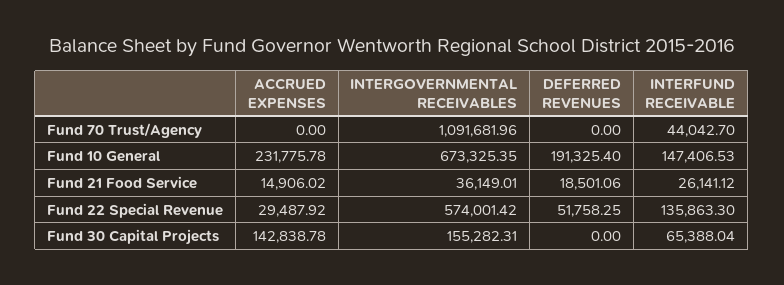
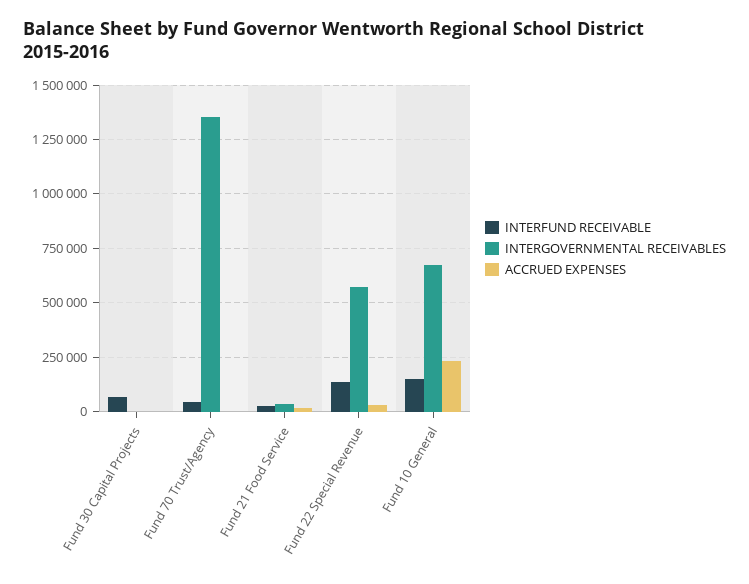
  {
    "ACCRUED EXPENSES": {
      "Fund 70 Trust/Agency": 0,
      "Fund 10 General": 231775.78,
      "Fund 21 Food Service": 14906.02,
      "Fund 22 Special Revenue": 29487.92,
-     "Fund 30 Capital Projects": 142838.78
+     "Fund 30 Capital Projects": 0
    },
    "INTERGOVERNMENTAL RECEIVABLES": {
-     "Fund 70 Trust/Agency": 1091681.96,
+     "Fund 70 Trust/Agency": 1350000,
      "Fund 10 General": 673325.35,
      "Fund 21 Food Service": 36149.01,
      "Fund 22 Special Revenue": 574001.42,
-     "Fund 30 Capital Projects": 155282.31
+     "Fund 30 Capital Projects": 0
    },
-   "DEFERRED REVENUES": {
-     "Fund 70 Trust/Agency": 0,
-     "Fund 10 General": 191325.4,
-     "Fund 21 Food Service": 18501.06,
-     "Fund 22 Special Revenue": 51758.25,
-     "Fund 30 Capital Projects": 0
-   },
    "INTERFUND RECEIVABLE": {
      "Fund 70 Trust/Agency": 44042.7,
      "Fund 10 General": 147406.53,
      "Fund 21 Food Service": 26141.12,
      "Fund 22 Special Revenue": 135863.3,
      "Fund 30 Capital Projects": 65388.04
    }
  }

